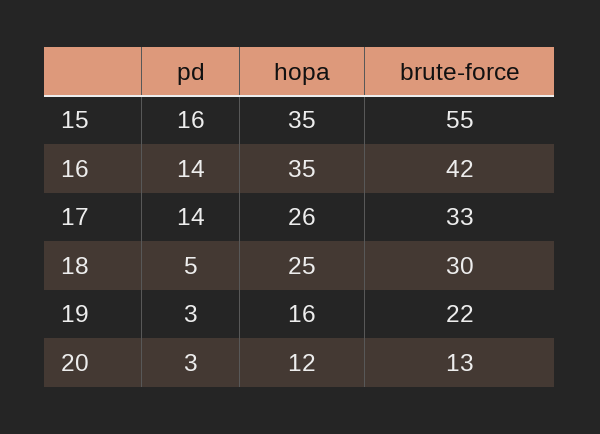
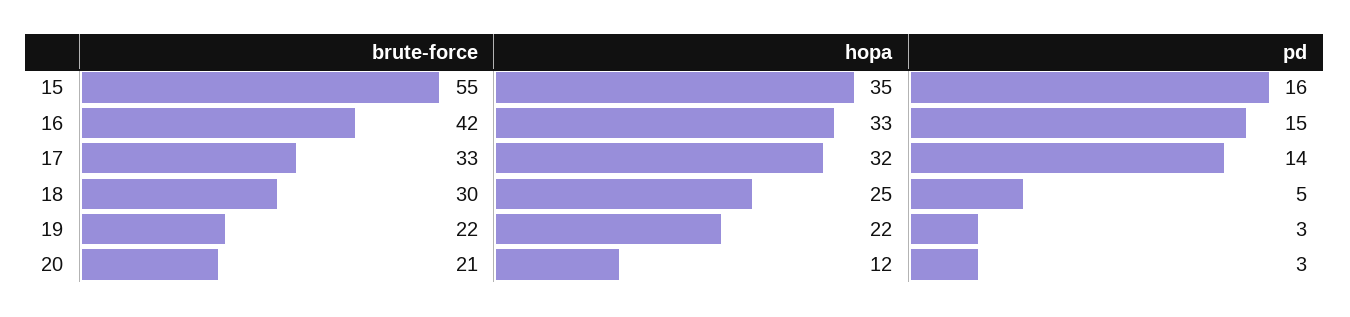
  {
    "pd": {
      "15": 16,
-     "16": 14,
+     "16": 15,
      "17": 14,
      "18": 5,
      "19": 3,
      "20": 3
    },
    "hopa": {
      "15": 35,
-     "16": 35,
+     "16": 33,
-     "17": 26,
+     "17": 32,
      "18": 25,
-     "19": 16,
+     "19": 22,
      "20": 12
    },
    "brute-force": {
      "15": 55,
      "16": 42,
      "17": 33,
      "18": 30,
      "19": 22,
-     "20": 13
+     "20": 21
    }
  }

